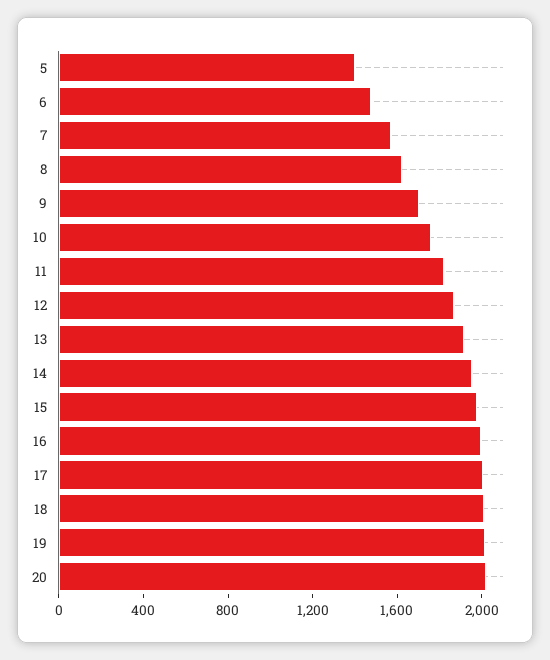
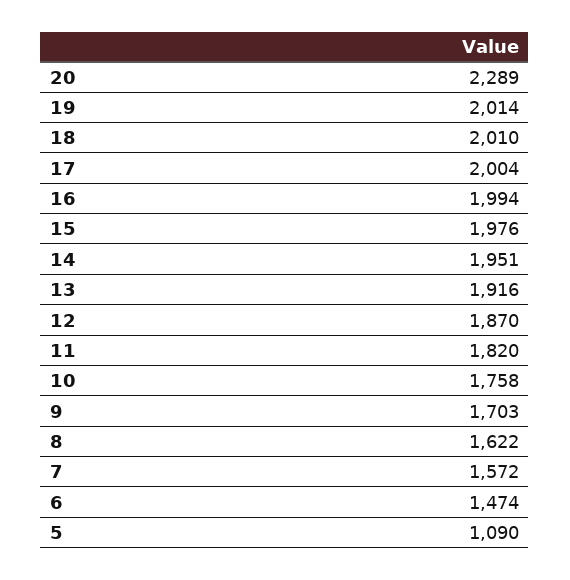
  {
-   "5": 1400,
+   "5": 1090,
    "6": 1474,
    "7": 1572,
    "8": 1622,
    "9": 1703,
    "10": 1758,
    "11": 1820,
    "12": 1870,
    "13": 1916,
    "14": 1951,
    "15": 1976,
    "16": 1994,
    "17": 2004,
    "18": 2010,
    "19": 2014,
-   "20": 2000
+   "20": 2289
  }

